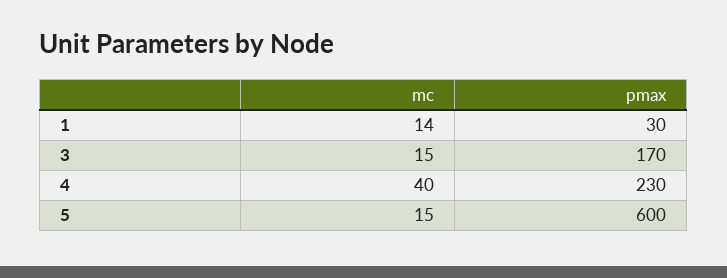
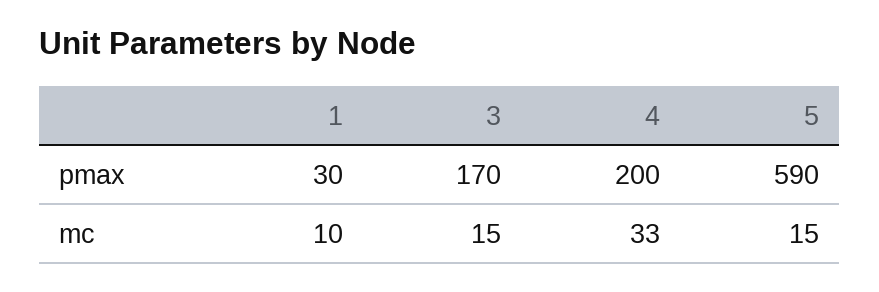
  {
    "mc": {
-     "1": 14,
+     "1": 10,
      "3": 15,
-     "4": 40,
+     "4": 33,
      "5": 15
    },
    "pmax": {
      "1": 30,
      "3": 170,
-     "4": 230,
+     "4": 200,
-     "5": 600
+     "5": 590
    }
  }

